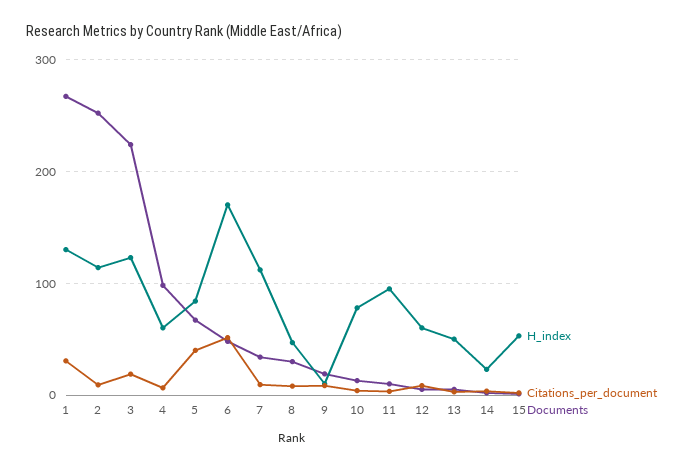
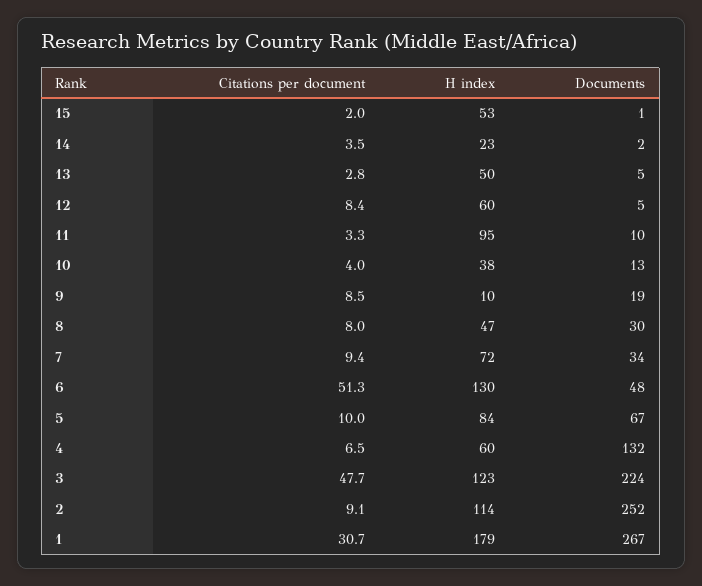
  {
    "H_index": {
-     "1": 130,
+     "1": 179,
      "2": 114,
      "3": 123,
      "4": 60,
      "5": 84,
-     "6": 170,
+     "6": 130,
-     "7": 110,
+     "7": 72,
      "8": 47,
      "9": 10,
-     "10": 80,
+     "10": 38,
      "11": 95,
      "12": 60,
      "13": 50,
      "14": 23,
      "15": 53
    },
    "Citations_per_document": {
      "1": 30.7,
      "2": 9.1,
-     "3": 20,
+     "3": 47.7,
      "4": 6.5,
-     "5": 40,
+     "5": 10,
      "6": 51.3,
      "7": 9.4,
      "8": 8,
      "9": 8.5,
      "10": 4,
      "11": 3.3,
      "12": 8.4,
      "13": 2.8,
      "14": 3.5,
      "15": 2
    },
    "Documents": {
      "1": 267,
      "2": 252,
      "3": 224,
-     "4": 100,
+     "4": 132,
      "5": 67,
      "6": 48,
      "7": 34,
      "8": 30,
      "9": 19,
      "10": 13,
      "11": 10,
      "12": 5,
      "13": 5,
      "14": 2,
      "15": 1
    }
  }

